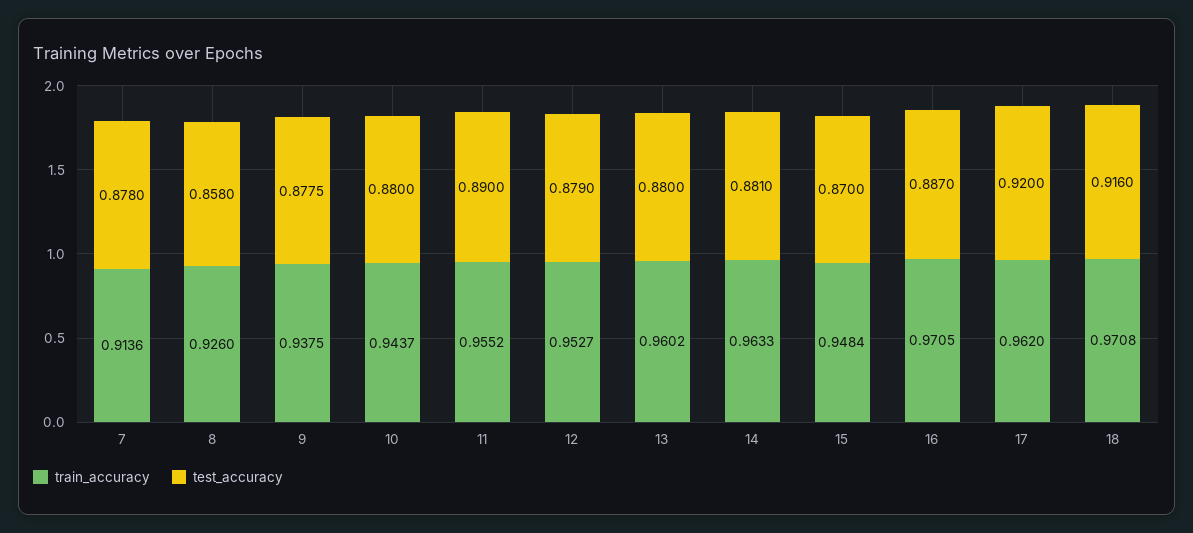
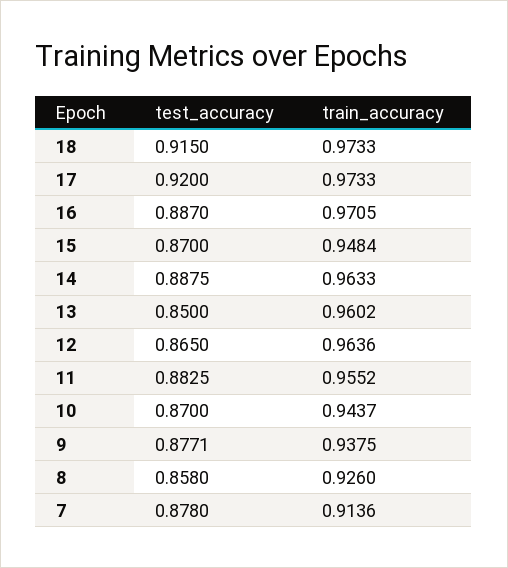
  {
    "train_accuracy": {
      "7": 0.9136,
      "8": 0.926,
      "9": 0.9375,
      "10": 0.9437,
      "11": 0.9552,
-     "12": 0.9527,
+     "12": 0.9636,
      "13": 0.9602,
      "14": 0.9633,
      "15": 0.9484,
      "16": 0.9705,
-     "17": 0.962,
+     "17": 0.9733,
-     "18": 0.9708
+     "18": 0.9733
    },
    "test_accuracy": {
      "7": 0.878,
      "8": 0.858,
-     "9": 0.8775,
+     "9": 0.8771,
-     "10": 0.88,
+     "10": 0.87,
-     "11": 0.89,
+     "11": 0.8825,
-     "12": 0.879,
+     "12": 0.865,
-     "13": 0.88,
+     "13": 0.85,
-     "14": 0.881,
+     "14": 0.8875,
      "15": 0.87,
      "16": 0.887,
      "17": 0.92,
-     "18": 0.916
+     "18": 0.915
    }
  }

